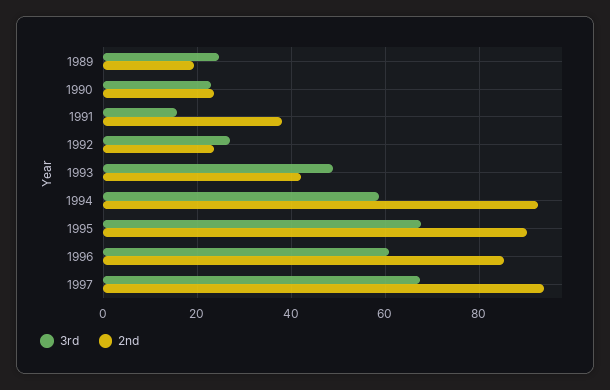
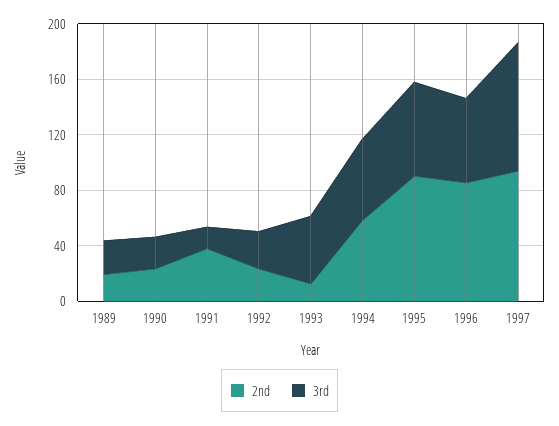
  {
    "3rd": {
      "1989": 24,
      "1990": 24,
      "1991": 16,
      "1992": 26,
      "1993": 48,
      "1994": 58,
      "1995": 68,
      "1996": 60,
-     "1997": 68
+     "1997": 90
    },
    "2nd": {
      "1989": 20,
      "1990": 24,
      "1991": 38,
      "1992": 24,
-     "1993": 42,
+     "1993": 10,
-     "1994": 92,
+     "1994": 60,
      "1995": 90,
      "1996": 86,
      "1997": 94
    }
  }

